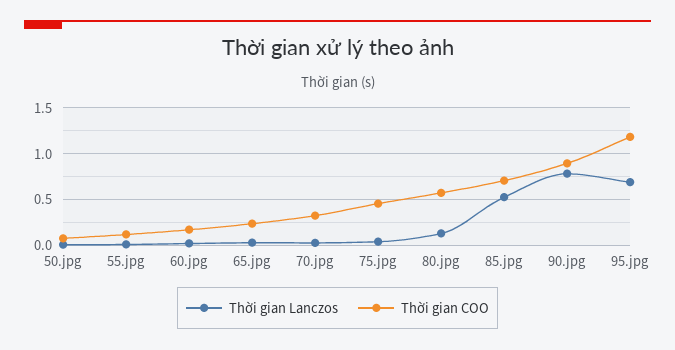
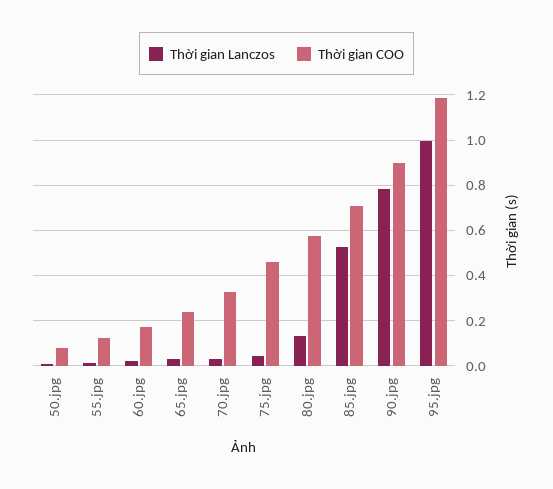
  {
    "Thời gian Lanczos": {
      "50.jpg": 0,
      "55.jpg": 0,
      "60.jpg": 0,
      "65.jpg": 0.05,
      "70.jpg": 0.05,
      "75.jpg": 0.05,
      "80.jpg": 0.15,
      "85.jpg": 0.55,
      "90.jpg": 0.8,
-     "95.jpg": 0.7
+     "95.jpg": 1
    },
    "Thời gian COO": {
      "50.jpg": 0.1,
      "55.jpg": 0.1,
      "60.jpg": 0.15,
      "65.jpg": 0.25,
      "70.jpg": 0.35,
      "75.jpg": 0.45,
      "80.jpg": 0.6,
      "85.jpg": 0.7,
      "90.jpg": 0.9,
      "95.jpg": 1.2
    }
  }

